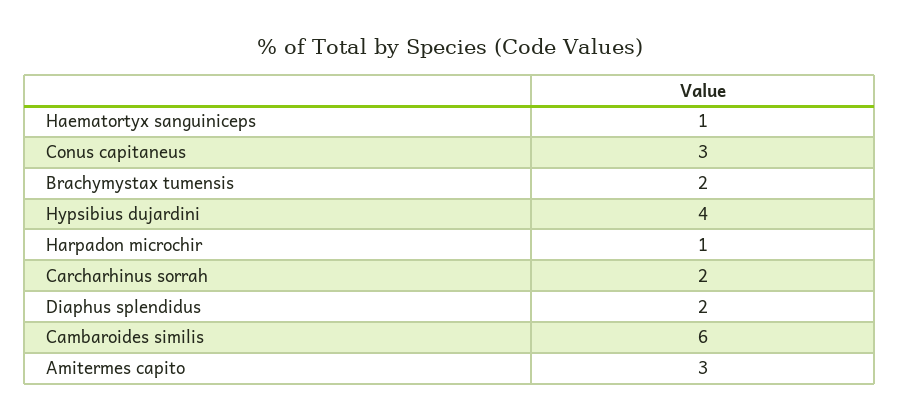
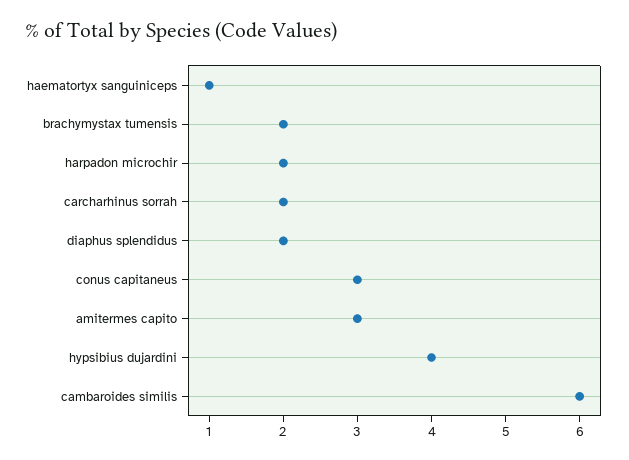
  {
    "Haematortyx sanguiniceps": 1,
    "Conus capitaneus": 3,
    "Brachymystax tumensis": 2,
    "Hypsibius dujardini": 4,
-   "Harpadon microchir": 1,
+   "Harpadon microchir": 2,
    "Carcharhinus sorrah": 2,
    "Diaphus splendidus": 2,
    "Cambaroides similis": 6,
    "Amitermes capito": 3
  }

